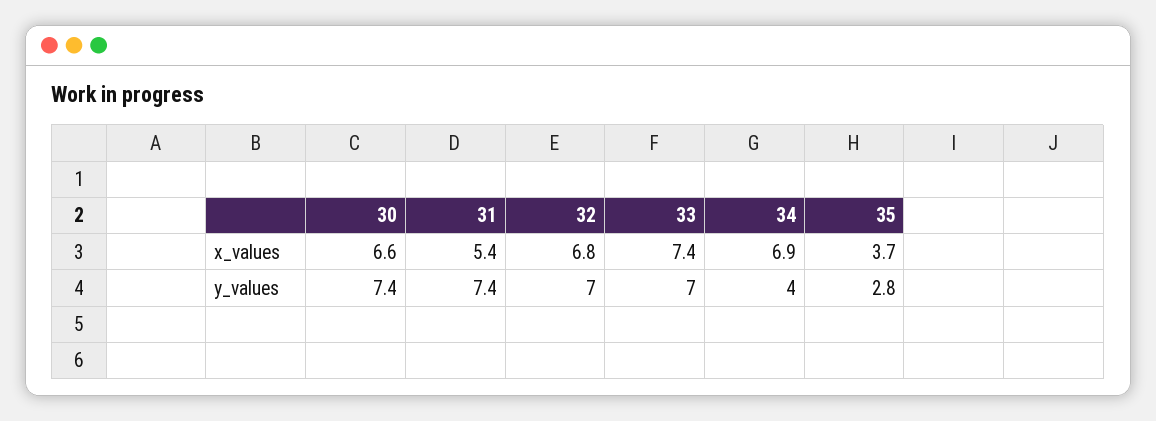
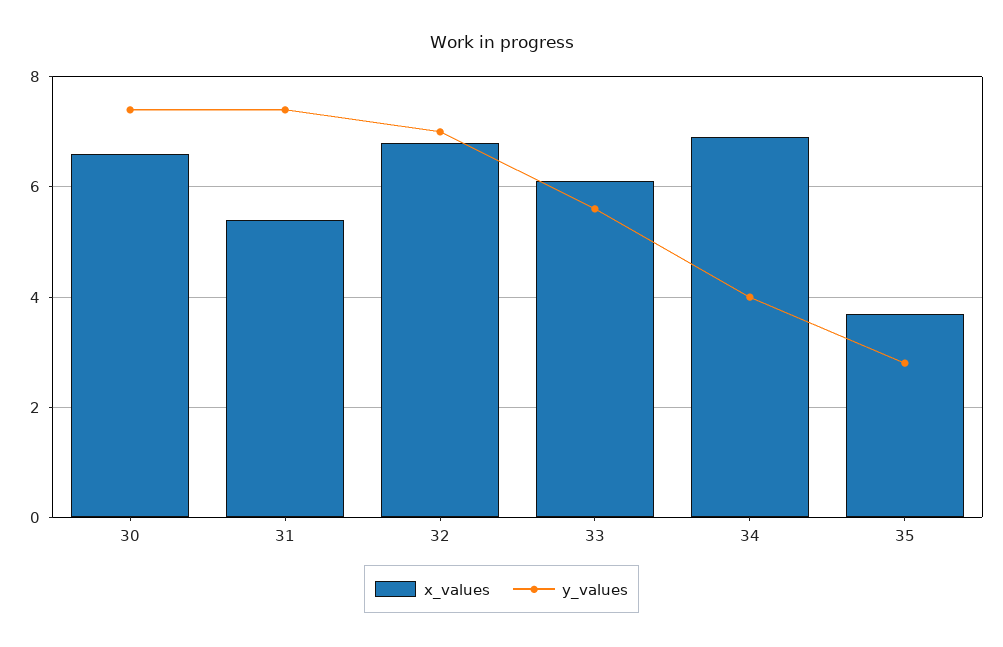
  {
    "x_values": {
      "30": 6.6,
      "31": 5.4,
      "32": 6.8,
-     "33": 7.4,
+     "33": 6,
      "34": 6.9,
      "35": 3.7
    },
    "y_values": {
      "30": 7.4,
      "31": 7.4,
      "32": 7,
-     "33": 7,
+     "33": 5.5,
      "34": 4,
      "35": 2.8
    }
  }

